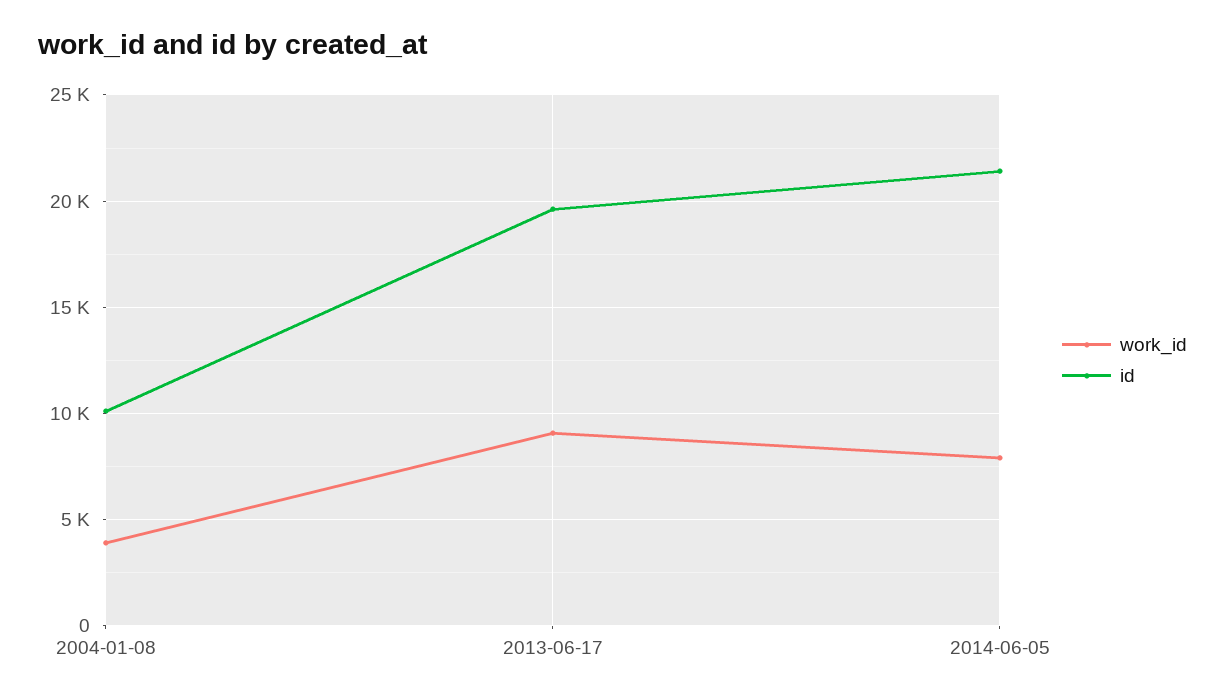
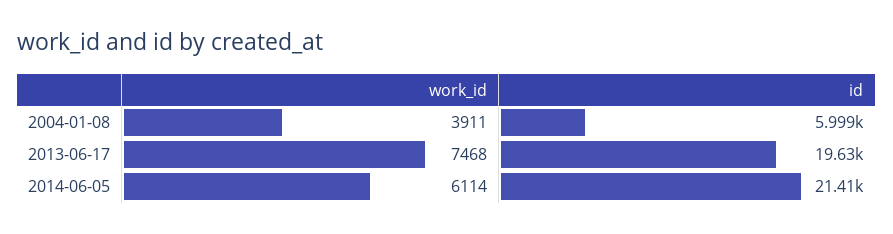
  {
    "work_id": {
      "2004-01-08": 3911,
-     "2013-06-17": 9000,
+     "2013-06-17": 7468,
-     "2014-06-05": 8000
+     "2014-06-05": 6114
    },
    "id": {
-     "2004-01-08": 10000,
+     "2004-01-08": 5999,
      "2013-06-17": 19630,
      "2014-06-05": 21410
    }
  }

